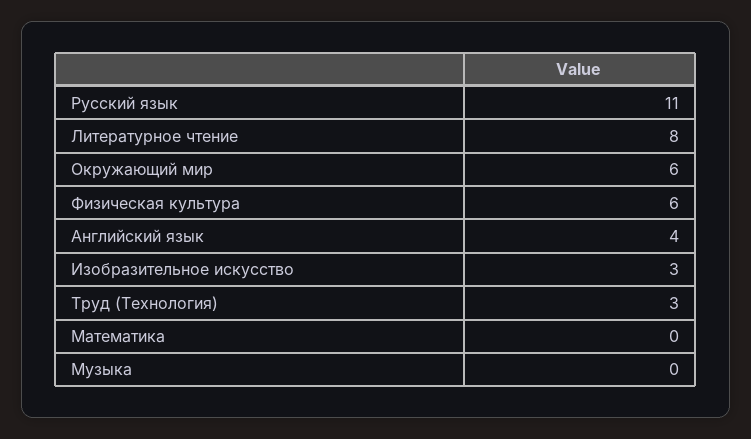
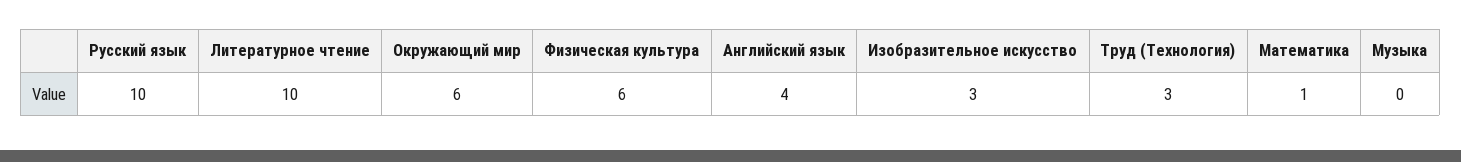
  {
-   "Русский язык": 11,
+   "Русский язык": 10,
-   "Литературное чтение": 8,
+   "Литературное чтение": 10,
    "Окружающий мир": 6,
    "Физическая культура": 6,
    "Английский язык": 4,
    "Изобразительное искусство": 3,
    "Труд (Технология)": 3,
-   "Математика": 0,
+   "Математика": 1,
    "Музыка": 0
  }

